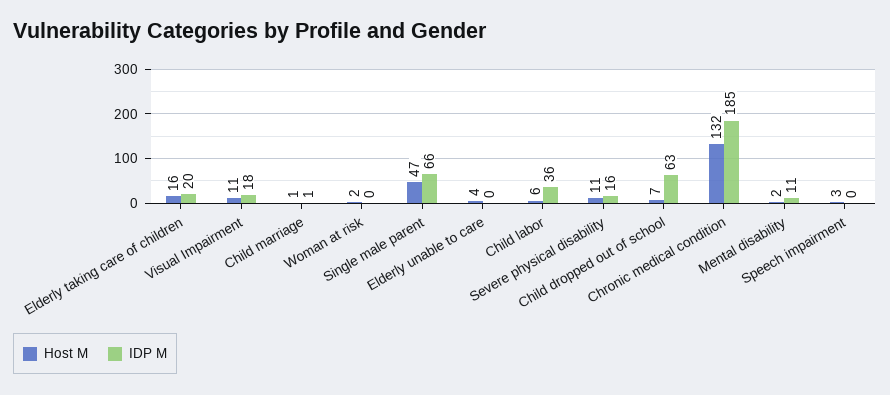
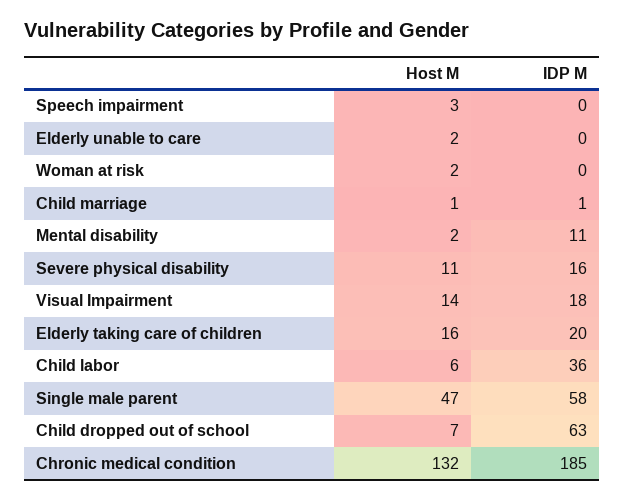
  {
    "Host M": {
      "Elderly taking care of children": 16,
-     "Visual Impairment": 11,
+     "Visual Impairment": 14,
      "Child marriage": 1,
      "Woman at risk": 2,
      "Single male parent": 47,
-     "Elderly unable to care": 4,
+     "Elderly unable to care": 2,
      "Child labor": 6,
      "Severe physical disability": 11,
      "Child dropped out of school": 7,
      "Chronic medical condition": 132,
      "Mental disability": 2,
      "Speech impairment": 3
    },
    "IDP M": {
      "Elderly taking care of children": 20,
      "Visual Impairment": 18,
      "Child marriage": 1,
      "Woman at risk": 0,
-     "Single male parent": 66,
+     "Single male parent": 58,
      "Elderly unable to care": 0,
      "Child labor": 36,
      "Severe physical disability": 16,
      "Child dropped out of school": 63,
      "Chronic medical condition": 185,
      "Mental disability": 11,
      "Speech impairment": 0
    }
  }

